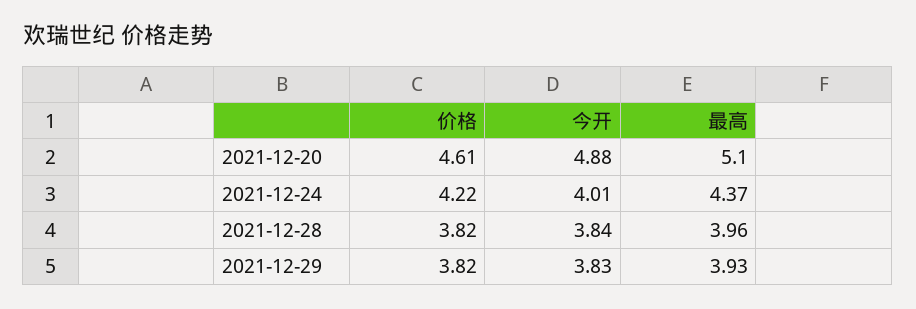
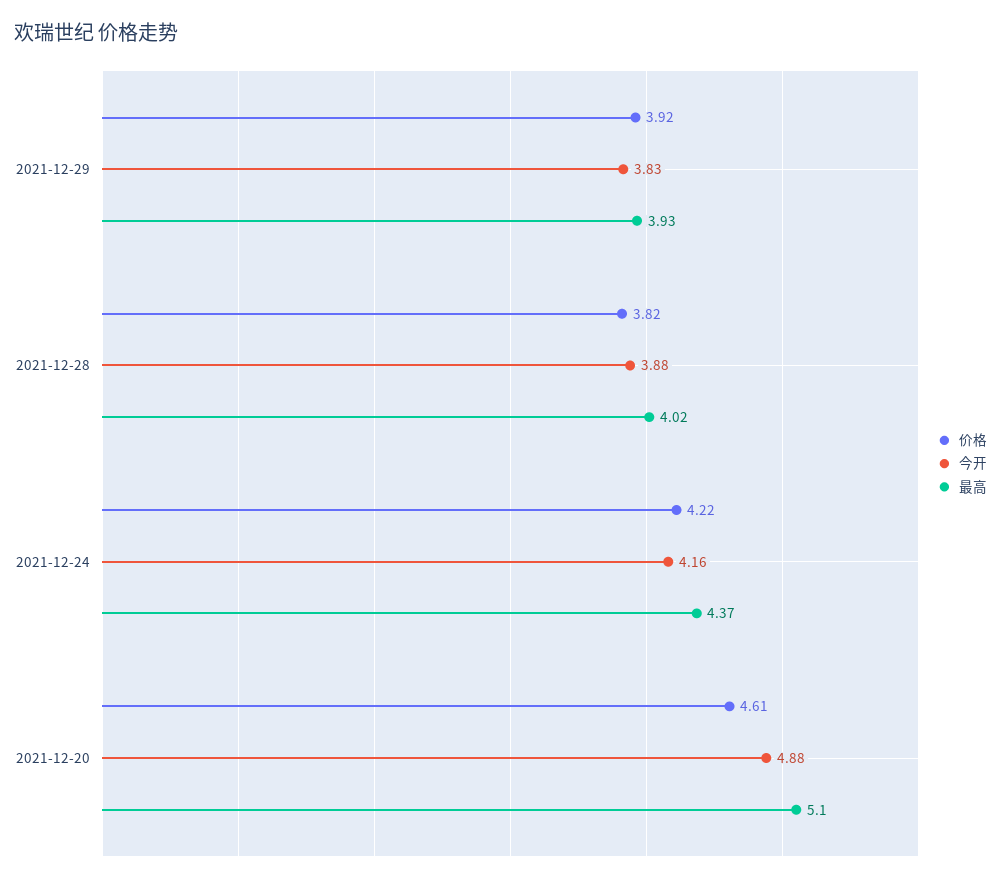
  {
    "价格": {
      "2021-12-20": 4.61,
      "2021-12-24": 4.22,
      "2021-12-28": 3.82,
-     "2021-12-29": 3.82
+     "2021-12-29": 3.92
    },
    "今开": {
      "2021-12-20": 4.88,
-     "2021-12-24": 4.01,
+     "2021-12-24": 4.16,
-     "2021-12-28": 3.84,
+     "2021-12-28": 3.88,
      "2021-12-29": 3.83
    },
    "最高": {
      "2021-12-20": 5.1,
      "2021-12-24": 4.37,
-     "2021-12-28": 3.96,
+     "2021-12-28": 4.02,
      "2021-12-29": 3.93
    }
  }

